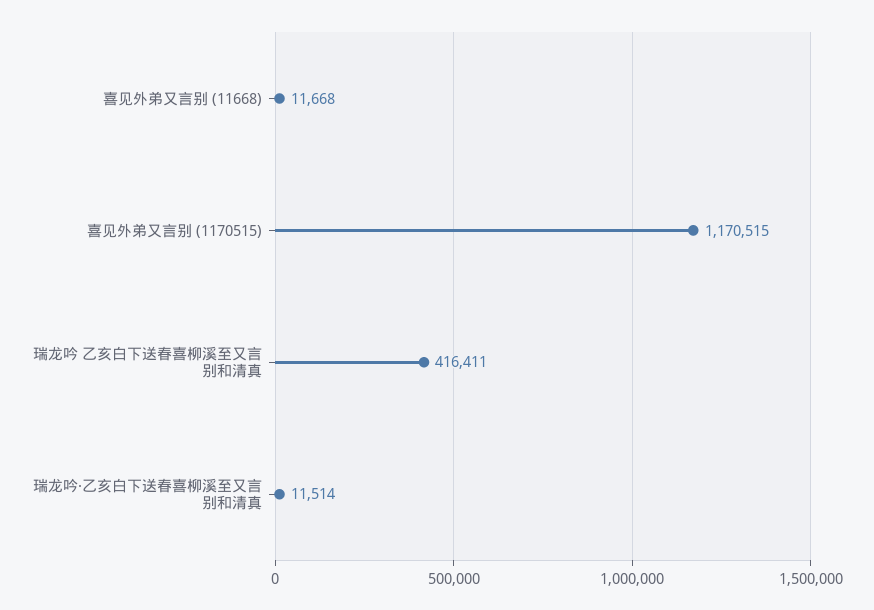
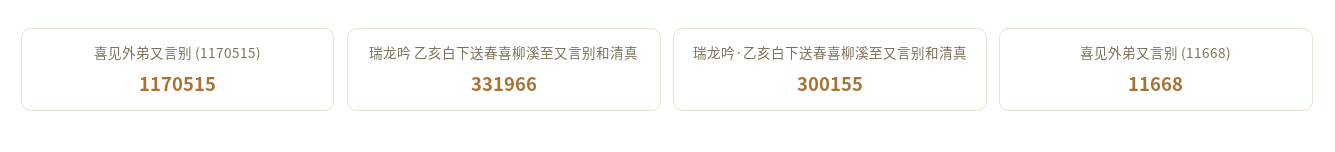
  {
    "喜见外弟又言别 (11668)": 11668,
    "喜见外弟又言别 (1170515)": 1170515,
-   "瑞龙吟 乙亥白下送春喜柳溪至又言别和清真": 416411,
+   "瑞龙吟 乙亥白下送春喜柳溪至又言别和清真": 331966,
-   "瑞龙吟·乙亥白下送春喜柳溪至又言别和清真": 11514
+   "瑞龙吟·乙亥白下送春喜柳溪至又言别和清真": 300155
  }

